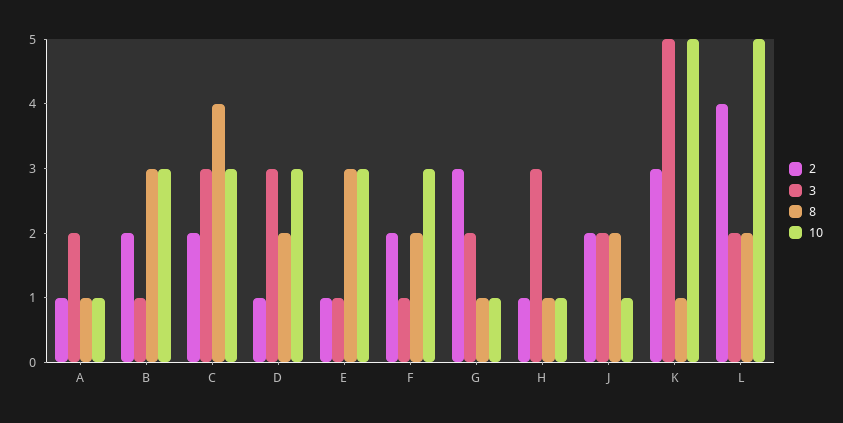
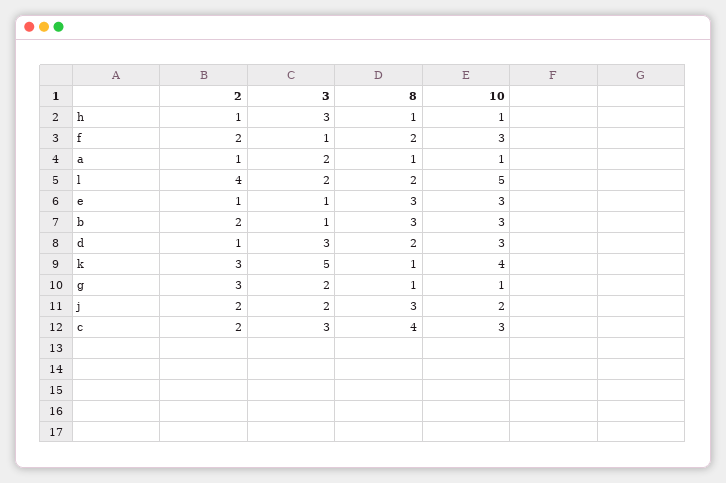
  {
    "2": {
      "A": 1,
      "B": 2,
      "C": 2,
      "D": 1,
      "E": 1,
      "F": 2,
      "G": 3,
      "H": 1,
      "J": 2,
      "K": 3,
      "L": 4
    },
    "3": {
      "A": 2,
      "B": 1,
      "C": 3,
      "D": 3,
      "E": 1,
      "F": 1,
      "G": 2,
      "H": 3,
      "J": 2,
      "K": 5,
      "L": 2
    },
    "8": {
      "A": 1,
      "B": 3,
      "C": 4,
      "D": 2,
      "E": 3,
      "F": 2,
      "G": 1,
      "H": 1,
-     "J": 2,
+     "J": 3,
      "K": 1,
      "L": 2
    },
    "10": {
      "A": 1,
      "B": 3,
      "C": 3,
      "D": 3,
      "E": 3,
      "F": 3,
      "G": 1,
      "H": 1,
-     "J": 1,
+     "J": 2,
-     "K": 5,
+     "K": 4,
      "L": 5
    }
  }

